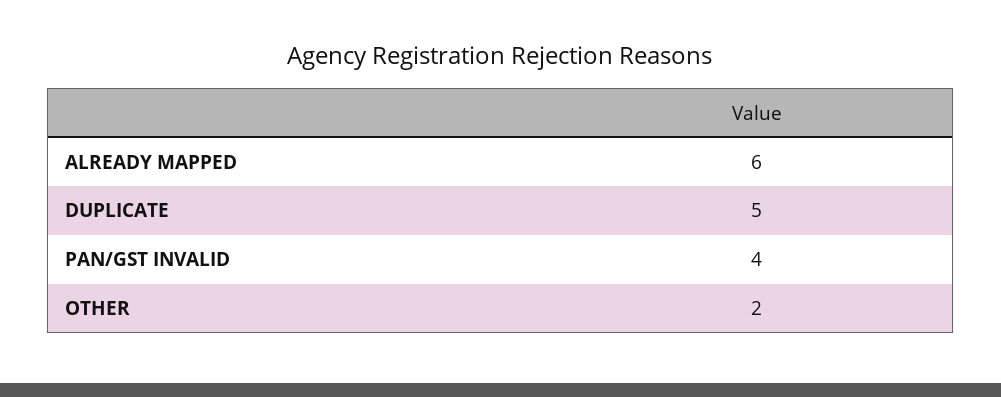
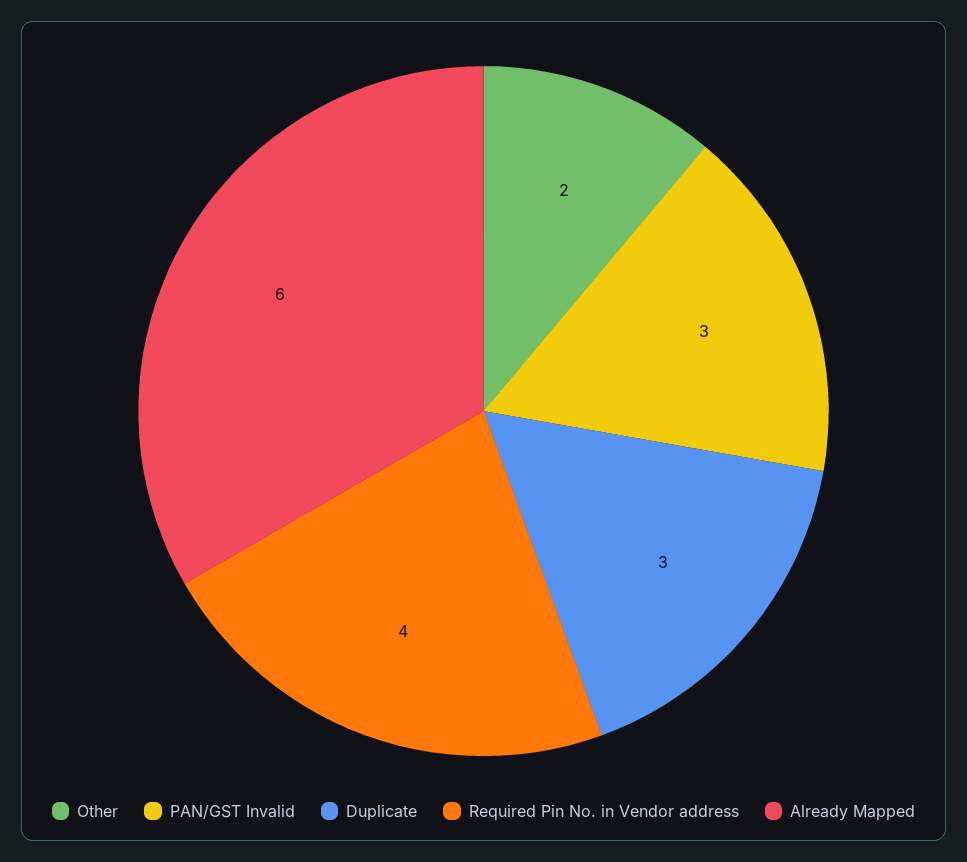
  {
    "ALREADY MAPPED": 6,
-   "DUPLICATE": 5,
+   "DUPLICATE": 3,
-   "PAN/GST INVALID": 4,
+   "PAN/GST INVALID": 3,
-   "OTHER": 2
+   "OTHER": 2,
+   "Required Pin No. in Vendor address": 4
  }

